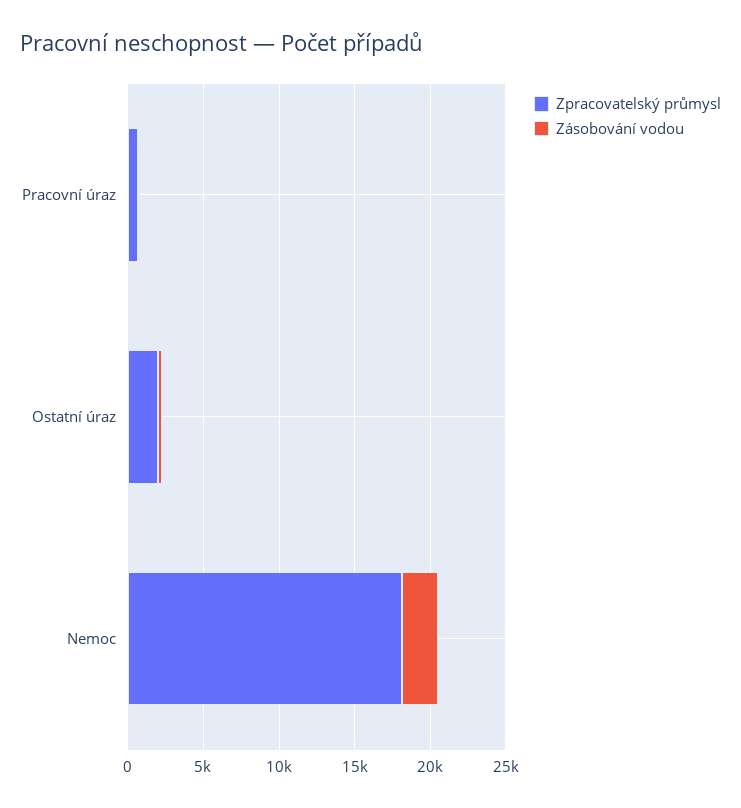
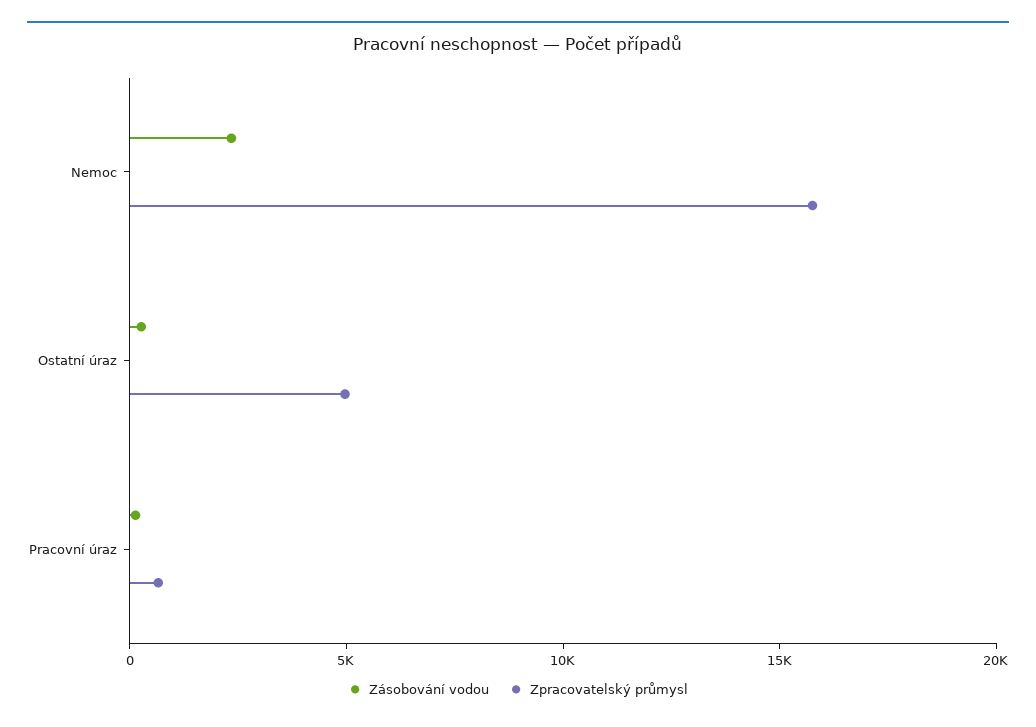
  {
    "Zpracovatelský průmysl": {
      "Pracovní úraz": 1000,
-     "Ostatní úraz": 2000,
+     "Ostatní úraz": 5000,
-     "Nemoc": 18000
+     "Nemoc": 16000
    },
    "Zásobování vodou": {
      "Pracovní úraz": 0,
      "Ostatní úraz": 0,
      "Nemoc": 2000
    }
  }

